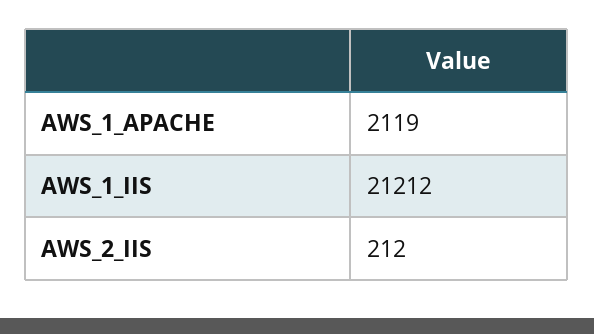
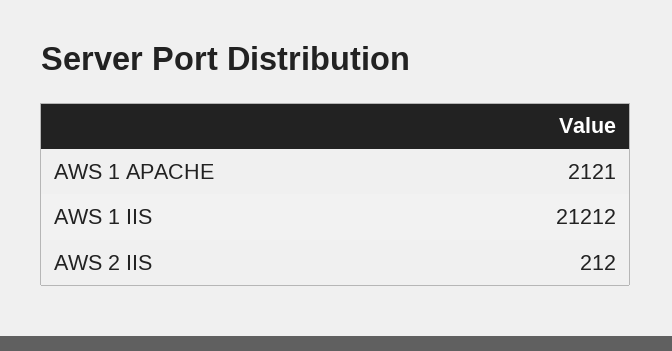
  {
-   "AWS_1_APACHE": 2119,
+   "AWS_1_APACHE": 2121,
    "AWS_1_IIS": 21212,
    "AWS_2_IIS": 212
  }

